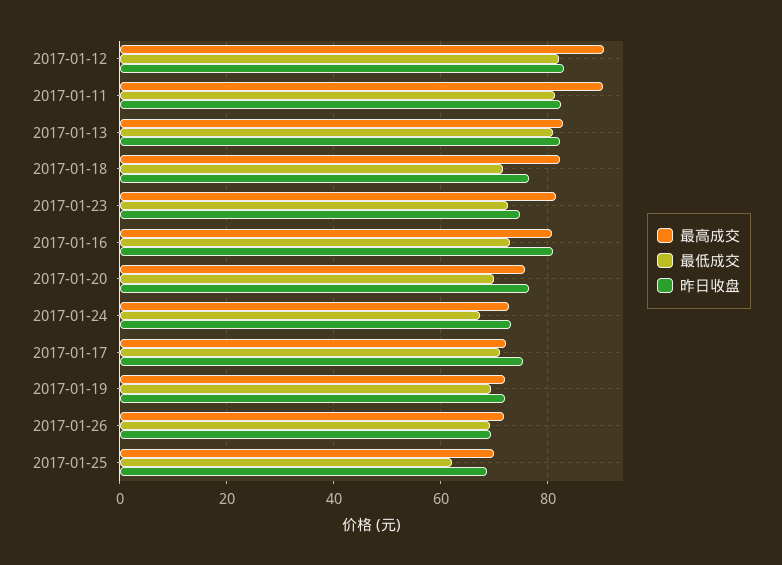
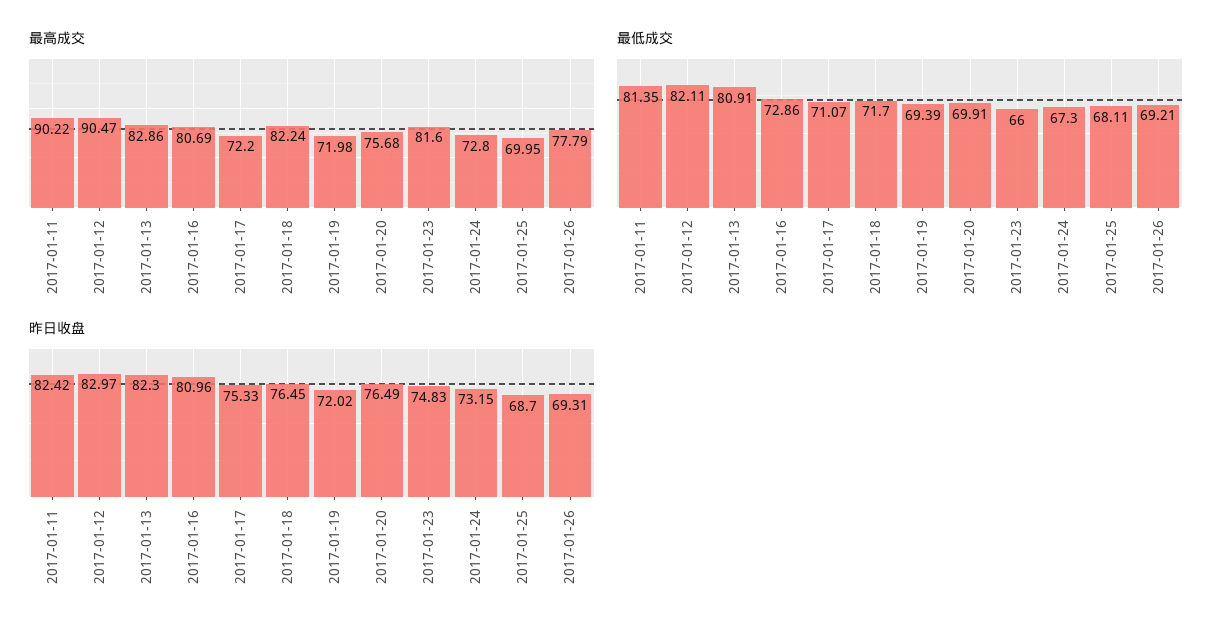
  {
    "最高成交": {
      "2017-01-12": 90.47,
      "2017-01-11": 90.22,
      "2017-01-13": 82.86,
      "2017-01-18": 82.24,
      "2017-01-23": 81.6,
      "2017-01-16": 80.69,
      "2017-01-20": 75.68,
      "2017-01-24": 72.8,
      "2017-01-17": 72.2,
      "2017-01-19": 71.98,
-     "2017-01-26": 72,
+     "2017-01-26": 77.79,
      "2017-01-25": 69.95
    },
    "最低成交": {
      "2017-01-12": 82.11,
      "2017-01-11": 81.35,
      "2017-01-13": 80.91,
      "2017-01-18": 71.7,
-     "2017-01-23": 72,
+     "2017-01-23": 66,
      "2017-01-16": 72.86,
      "2017-01-20": 69.91,
      "2017-01-24": 67.3,
      "2017-01-17": 71.07,
      "2017-01-19": 69.39,
      "2017-01-26": 69.21,
-     "2017-01-25": 62
+     "2017-01-25": 68.11
    },
    "昨日收盘": {
      "2017-01-12": 82.97,
      "2017-01-11": 82.42,
      "2017-01-13": 82.3,
      "2017-01-18": 76.45,
      "2017-01-23": 74.83,
      "2017-01-16": 80.96,
      "2017-01-20": 76.49,
      "2017-01-24": 73.15,
      "2017-01-17": 75.33,
      "2017-01-19": 72.02,
      "2017-01-26": 69.31,
      "2017-01-25": 68.7
    }
  }

